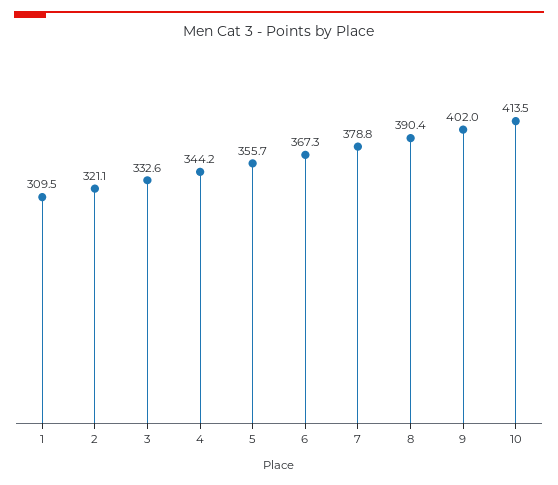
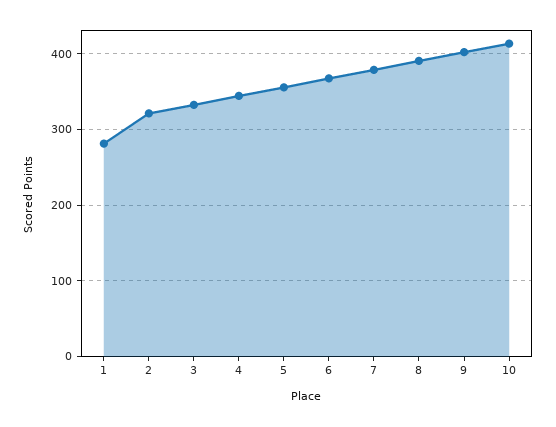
  {
-   "1": 309.5,
+   "1": 280,
    "2": 321.1,
    "3": 332.6,
    "4": 344.2,
    "5": 355.7,
    "6": 367.3,
    "7": 378.8,
    "8": 390.4,
    "9": 402,
    "10": 413.5
  }

